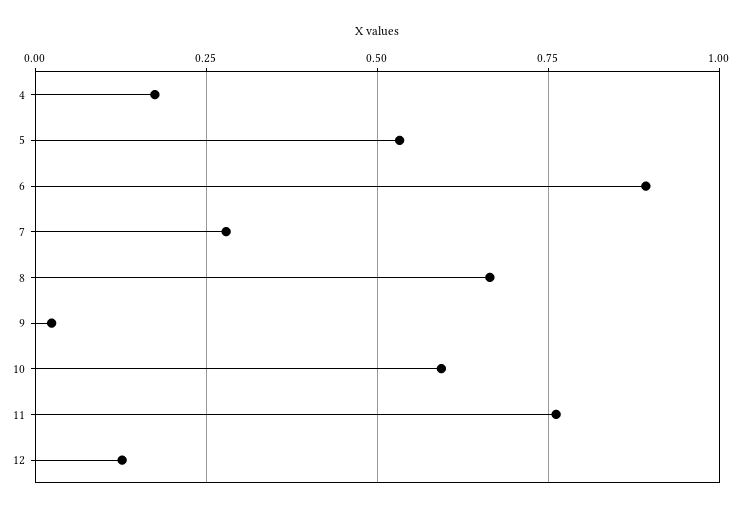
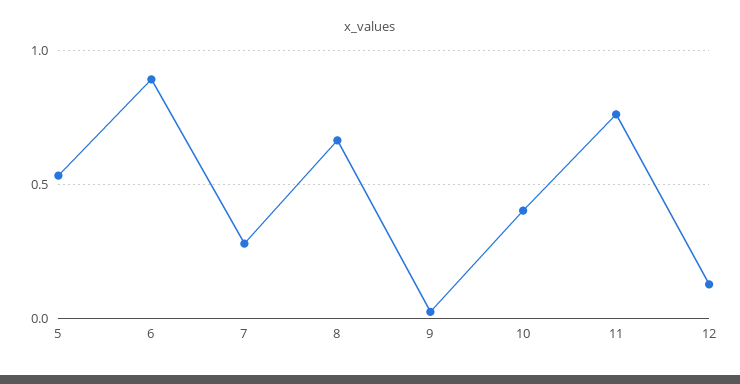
  {
-   "4": 0.175,
    "5": 0.525,
    "6": 0.9,
    "7": 0.275,
    "8": 0.675,
    "9": 0.025,
-   "10": 0.6,
+   "10": 0.4,
    "11": 0.75,
    "12": 0.125
  }

